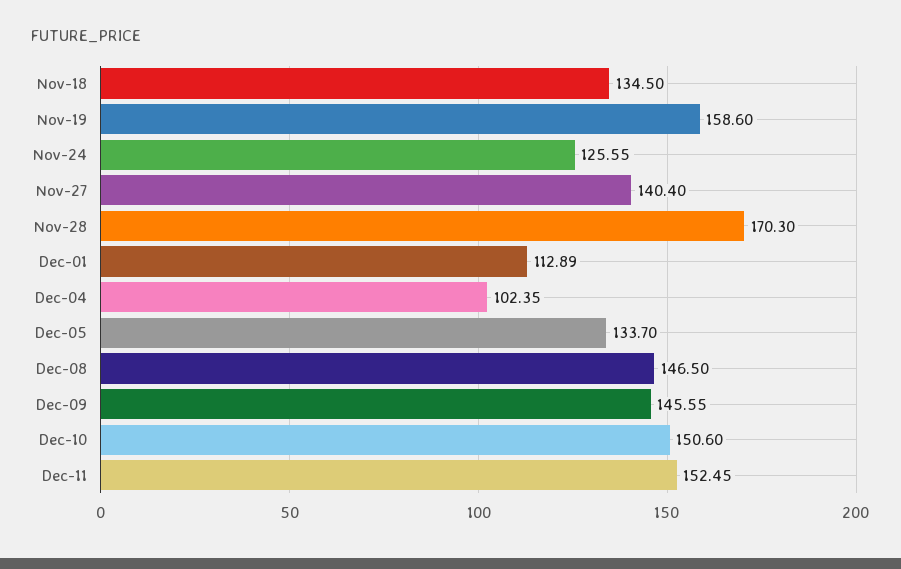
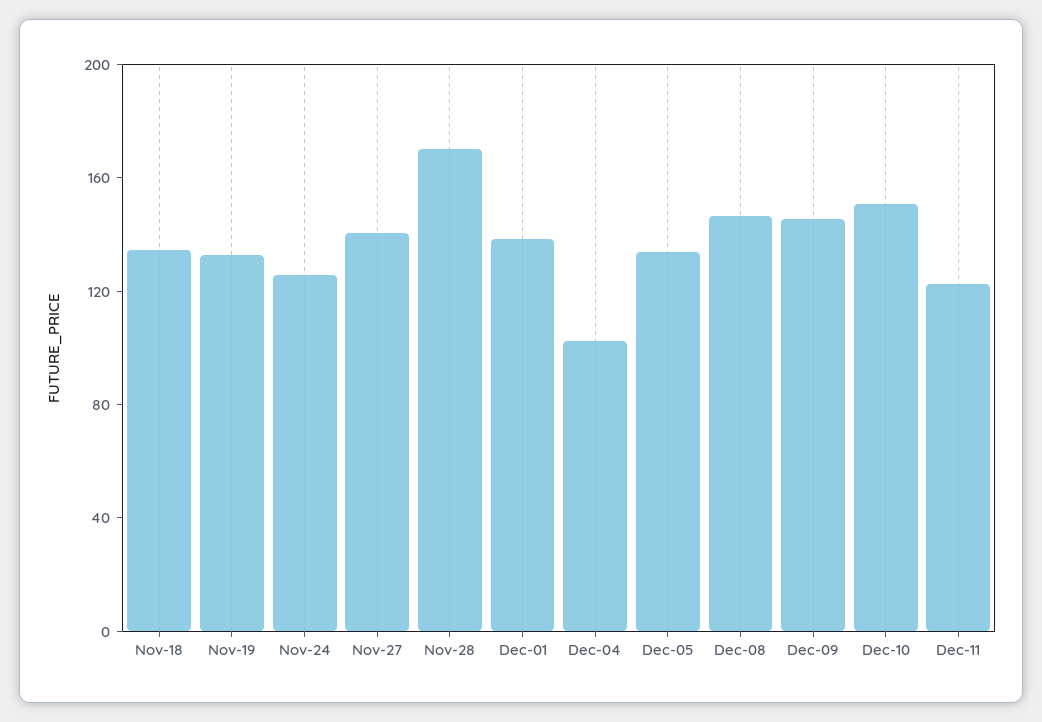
  {
    "Nov-18": 134.5,
-   "Nov-19": 158.6,
+   "Nov-19": 130,
    "Nov-24": 125.55,
    "Nov-27": 140.4,
    "Nov-28": 170.3,
-   "Dec-01": 112.89,
+   "Dec-01": 140,
    "Dec-04": 102.35,
    "Dec-05": 133.7,
    "Dec-08": 146.5,
    "Dec-09": 145.55,
    "Dec-10": 150.6,
-   "Dec-11": 152.45
+   "Dec-11": 120
  }

